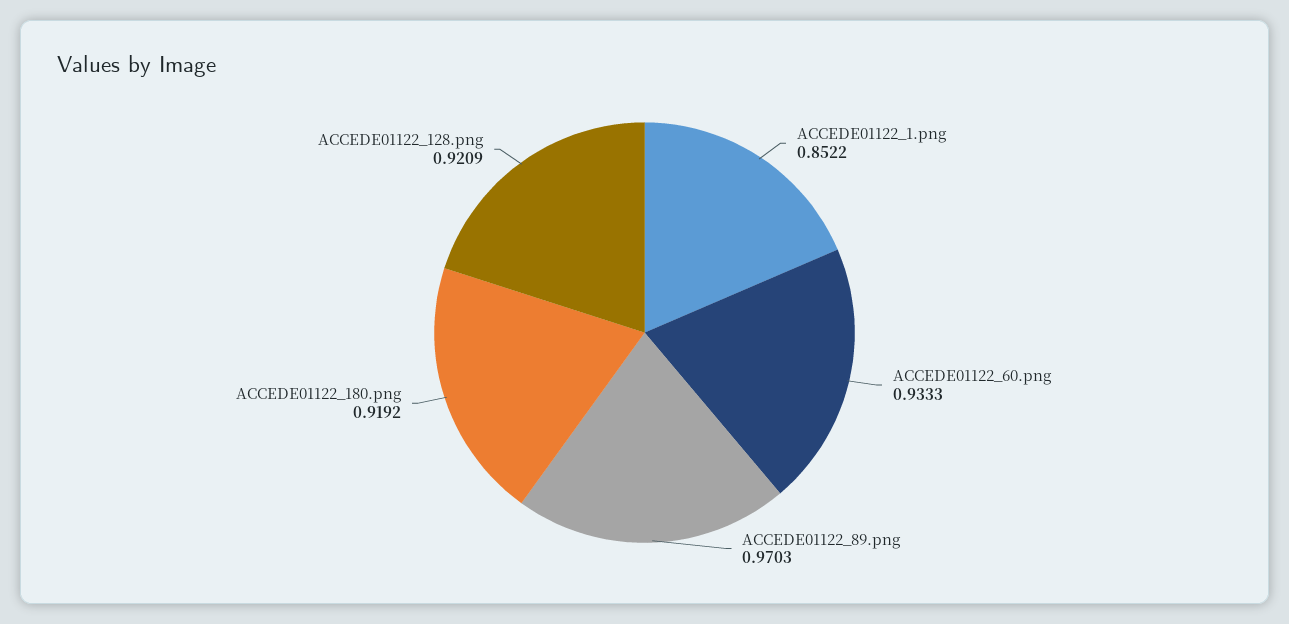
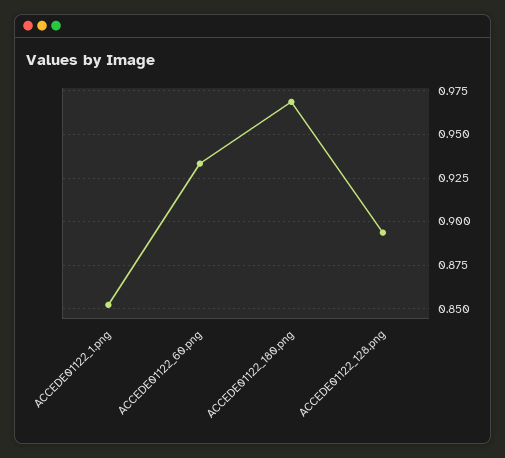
  {
    "ACCEDE01122_1.png": 0.8522,
    "ACCEDE01122_60.png": 0.9333,
-   "ACCEDE01122_89.png": 0.9703,
-   "ACCEDE01122_180.png": 0.9192,
+   "ACCEDE01122_180.png": 0.97,
-   "ACCEDE01122_128.png": 0.9209
+   "ACCEDE01122_128.png": 0.895
  }

